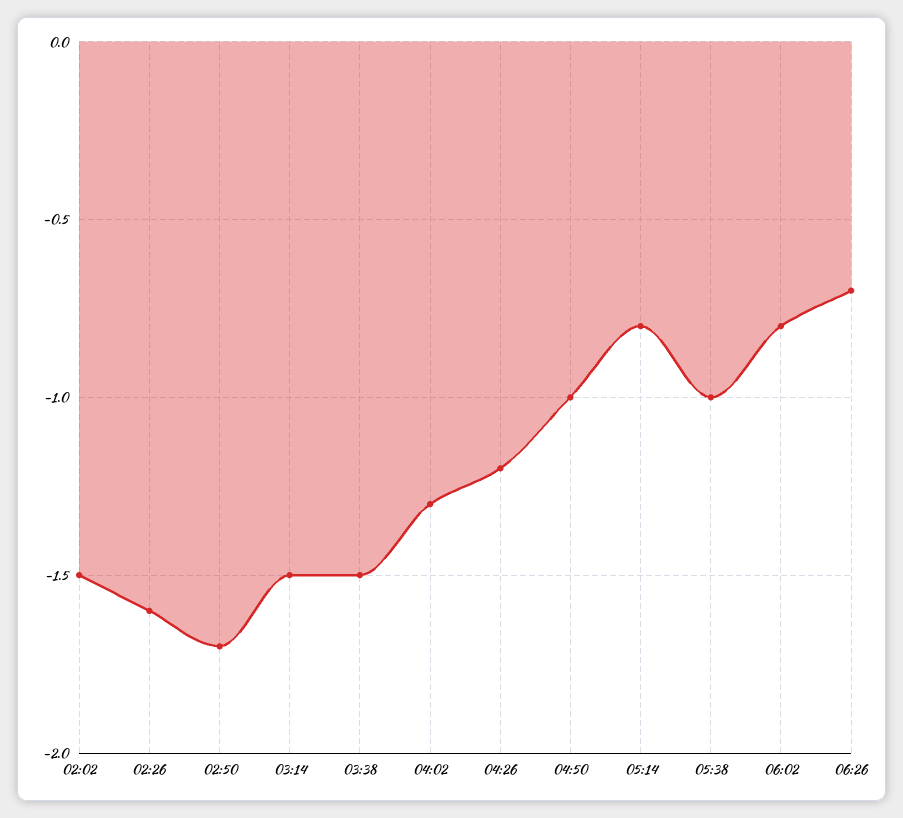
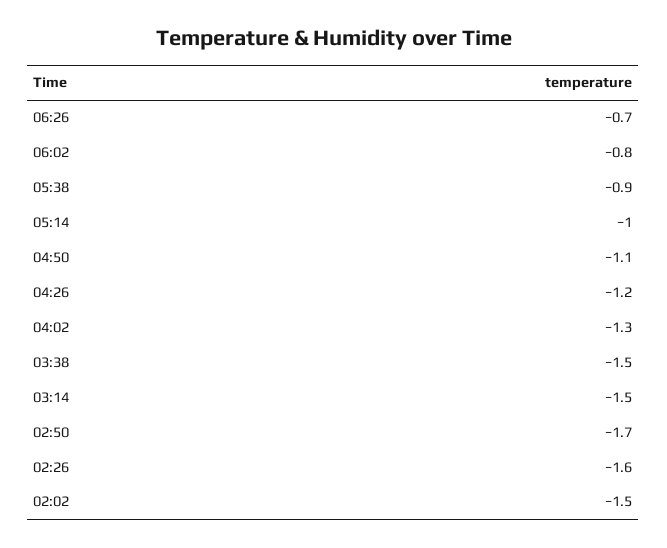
  {
    "02:02": -1.5,
    "02:26": -1.6,
    "02:50": -1.7,
    "03:14": -1.5,
    "03:38": -1.5,
    "04:02": -1.3,
    "04:26": -1.2,
-   "04:50": -1,
+   "04:50": -1.1,
-   "05:14": -0.8,
+   "05:14": -1,
-   "05:38": -1,
+   "05:38": -0.9,
    "06:02": -0.8,
    "06:26": -0.7
  }

